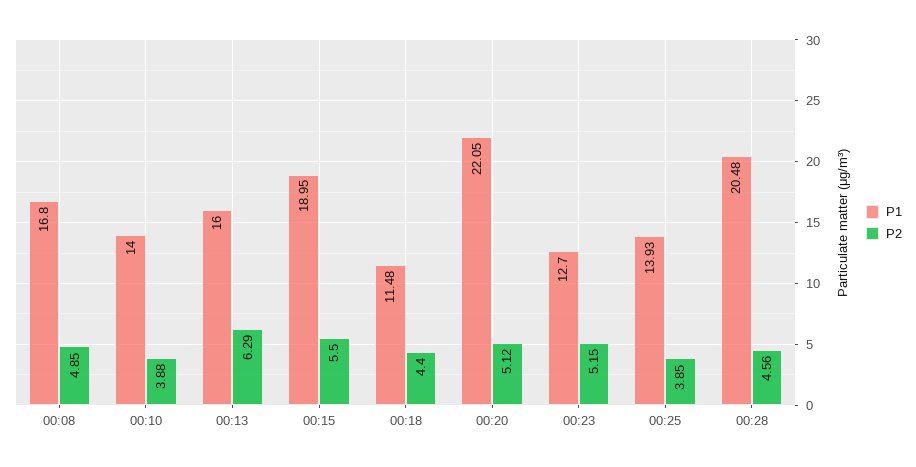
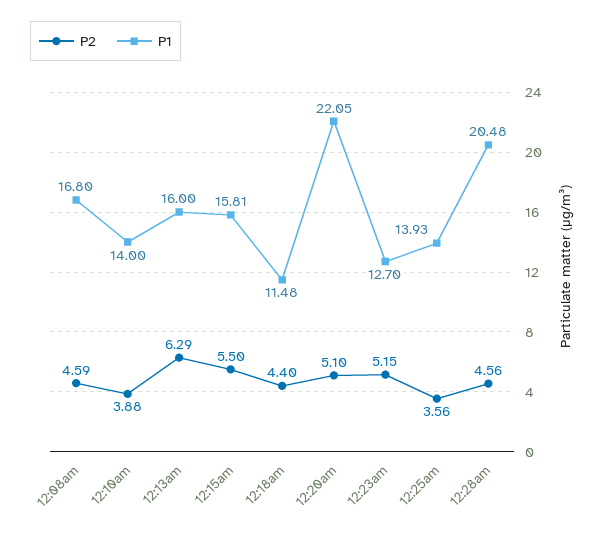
  {
    "P1": {
      "00:08": 16.8,
      "00:10": 14,
      "00:13": 16,
-     "00:15": 18.95,
+     "00:15": 15.81,
      "00:18": 11.48,
      "00:20": 22.05,
      "00:23": 12.7,
      "00:25": 13.93,
      "00:28": 20.48
    },
    "P2": {
-     "00:08": 4.85,
+     "00:08": 4.59,
      "00:10": 3.88,
      "00:13": 6.29,
      "00:15": 5.5,
      "00:18": 4.4,
-     "00:20": 5.12,
+     "00:20": 5.1,
      "00:23": 5.15,
-     "00:25": 3.85,
+     "00:25": 3.56,
      "00:28": 4.56
    }
  }

